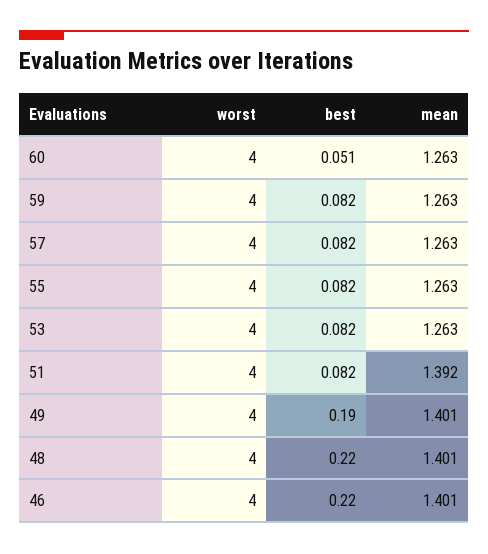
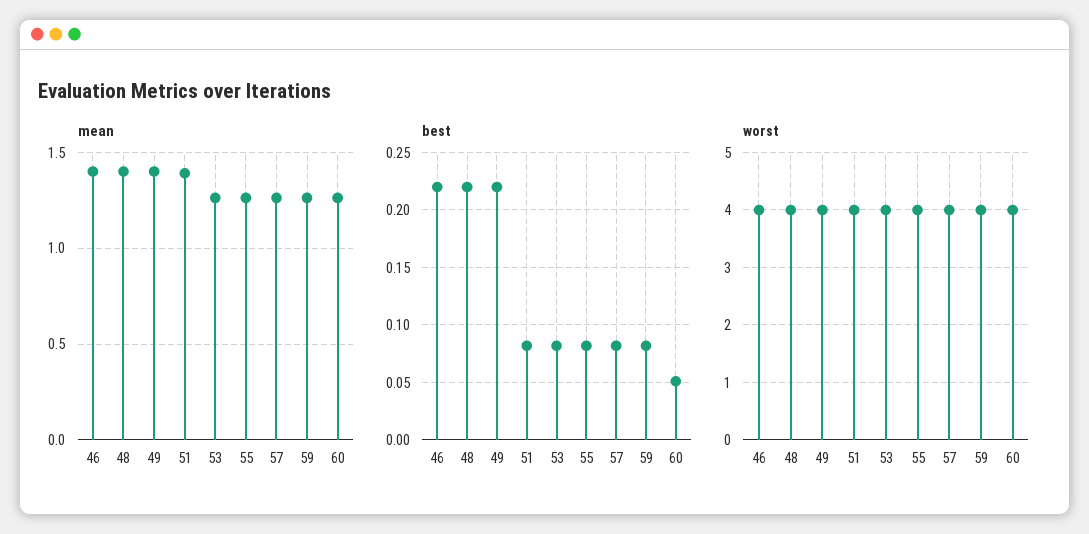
  {
    "worst": {
      "60": 4,
      "59": 4,
      "57": 4,
      "55": 4,
      "53": 4,
      "51": 4,
      "49": 4,
      "48": 4,
      "46": 4
    },
    "best": {
      "60": 0.051,
      "59": 0.082,
      "57": 0.082,
      "55": 0.082,
      "53": 0.082,
      "51": 0.082,
-     "49": 0.19,
+     "49": 0.22,
      "48": 0.22,
      "46": 0.22
    },
    "mean": {
      "60": 1.263,
      "59": 1.263,
      "57": 1.263,
      "55": 1.263,
      "53": 1.263,
      "51": 1.392,
      "49": 1.401,
      "48": 1.401,
      "46": 1.401
    }
  }

